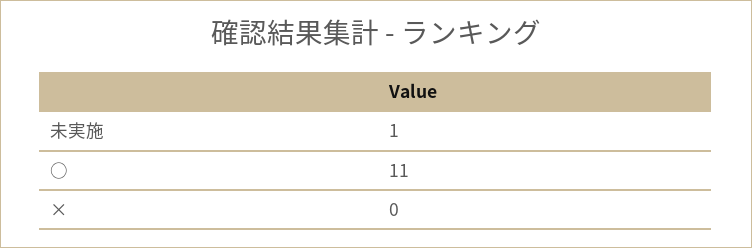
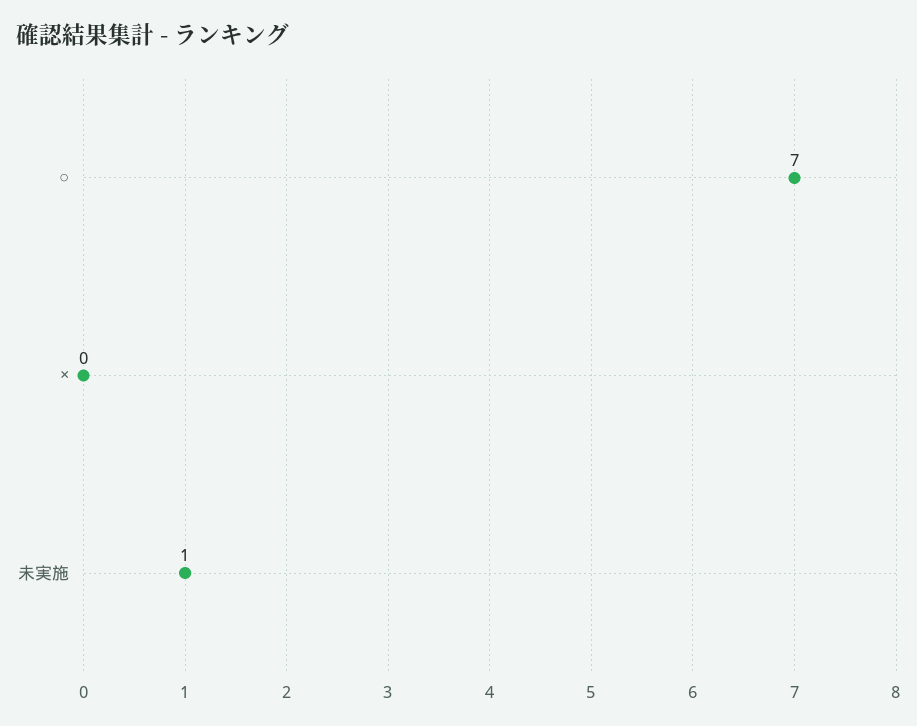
  {
    "未実施": 1,
-   "○": 11,
+   "○": 7,
    "×": 0
  }

